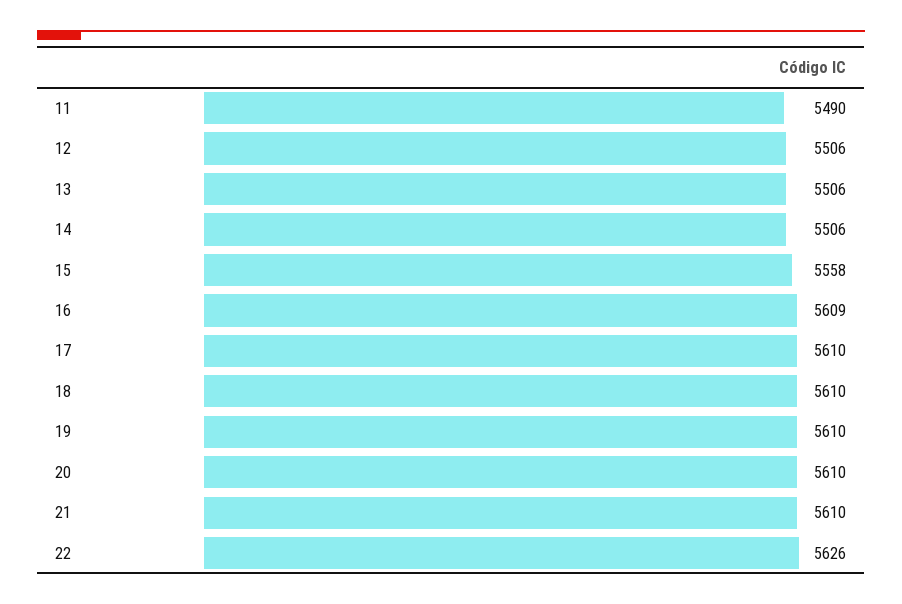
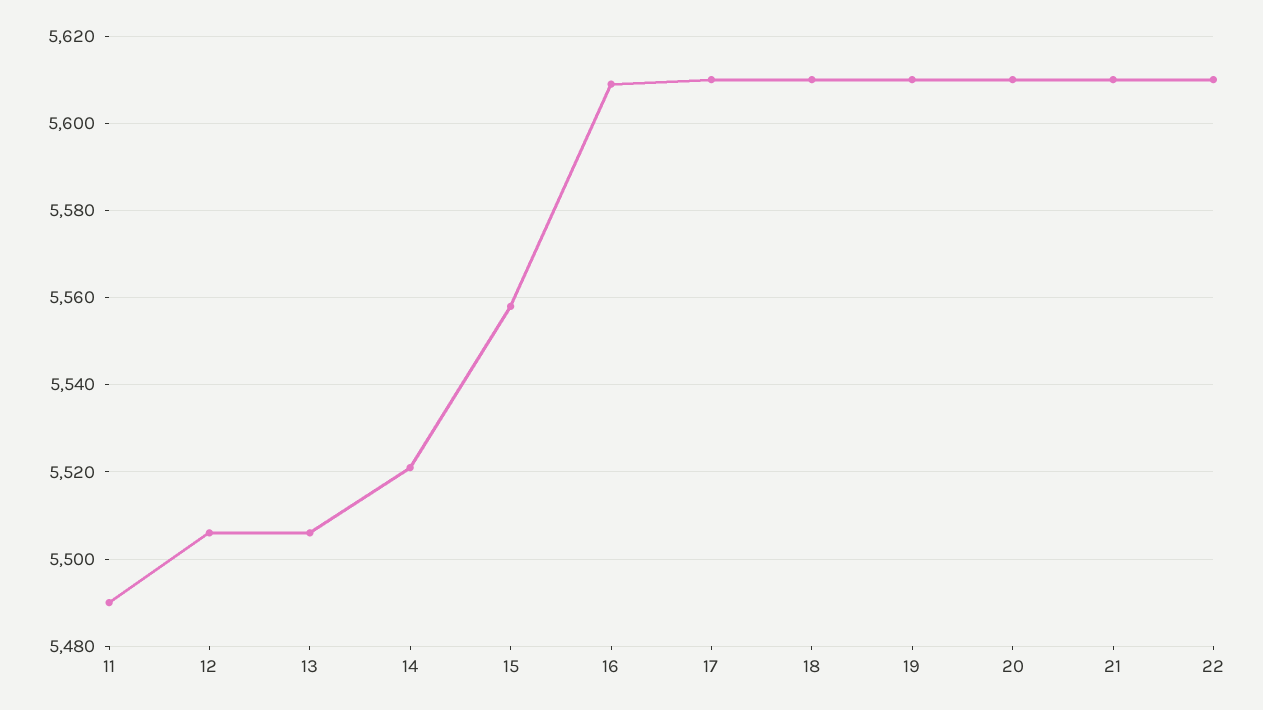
  {
    "11": 5490,
    "12": 5506,
    "13": 5506,
-   "14": 5506,
+   "14": 5520,
    "15": 5558,
    "16": 5609,
    "17": 5610,
    "18": 5610,
    "19": 5610,
    "20": 5610,
    "21": 5610,
-   "22": 5626
+   "22": 5610
  }

